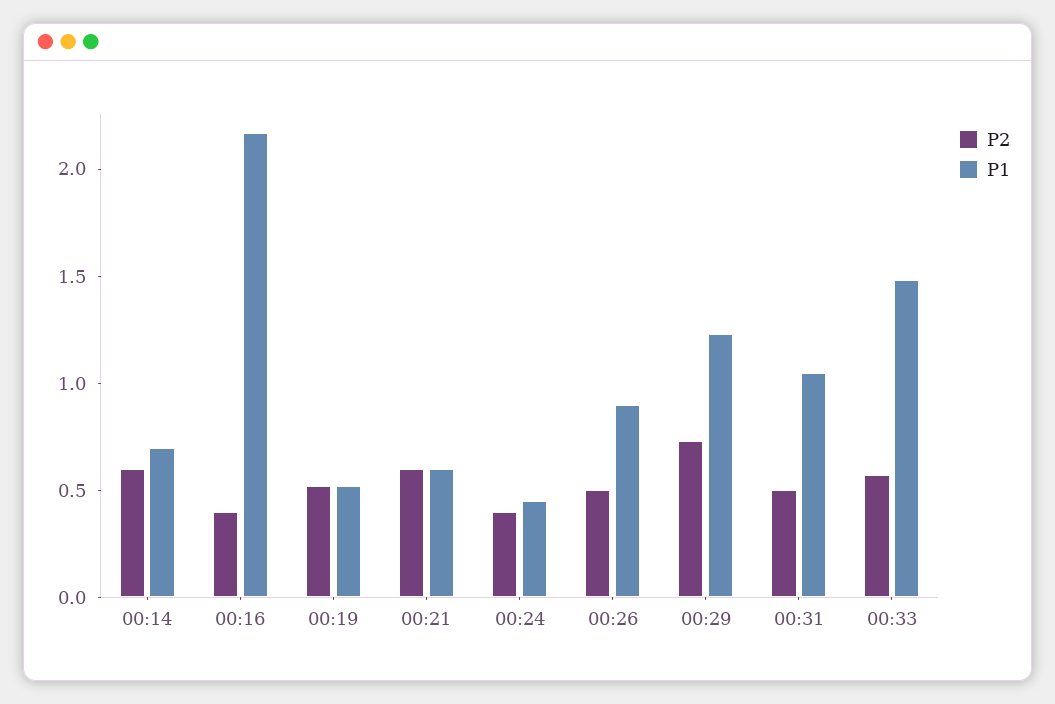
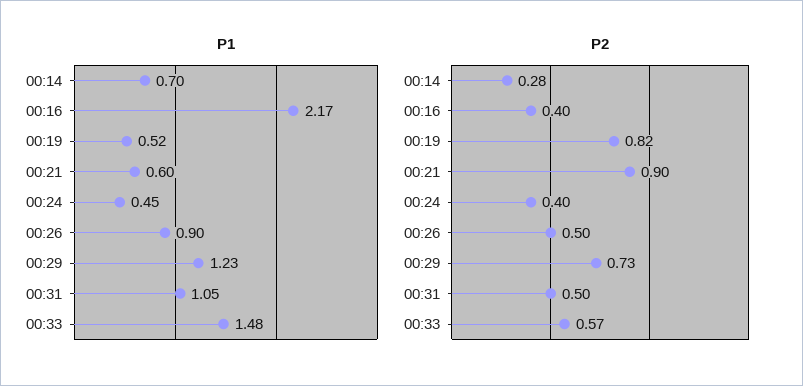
  {
    "P2": {
-     "00:14": 0.6,
+     "00:14": 0.28,
      "00:16": 0.4,
-     "00:19": 0.5,
+     "00:19": 0.82,
-     "00:21": 0.6,
+     "00:21": 0.9,
      "00:24": 0.4,
      "00:26": 0.5,
      "00:29": 0.73,
      "00:31": 0.5,
      "00:33": 0.57
    },
    "P1": {
      "00:14": 0.7,
      "00:16": 2.17,
      "00:19": 0.52,
      "00:21": 0.6,
      "00:24": 0.45,
      "00:26": 0.9,
      "00:29": 1.23,
      "00:31": 1.05,
      "00:33": 1.48
    }
  }

